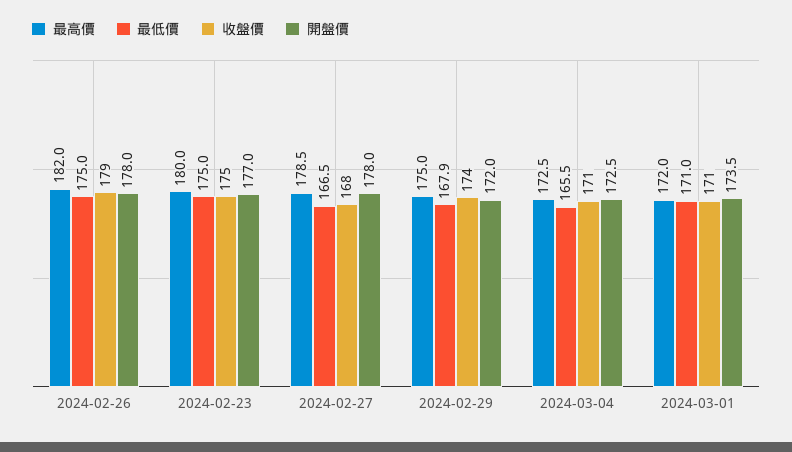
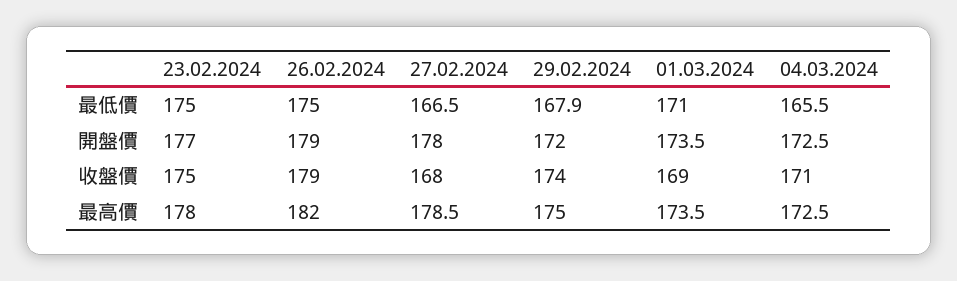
  {
    "最高價": {
      "2024-02-26": 182,
-     "2024-02-23": 180,
+     "2024-02-23": 178,
      "2024-02-27": 178.5,
      "2024-02-29": 175,
      "2024-03-04": 172.5,
-     "2024-03-01": 172
+     "2024-03-01": 173.5
    },
    "最低價": {
      "2024-02-26": 175,
      "2024-02-23": 175,
      "2024-02-27": 166.5,
      "2024-02-29": 167.9,
      "2024-03-04": 165.5,
      "2024-03-01": 171
    },
    "收盤價": {
      "2024-02-26": 179,
      "2024-02-23": 175,
      "2024-02-27": 168,
      "2024-02-29": 174,
      "2024-03-04": 171,
-     "2024-03-01": 171
+     "2024-03-01": 169
    },
    "開盤價": {
-     "2024-02-26": 178,
+     "2024-02-26": 179,
      "2024-02-23": 177,
      "2024-02-27": 178,
      "2024-02-29": 172,
      "2024-03-04": 172.5,
      "2024-03-01": 173.5
    }
  }

